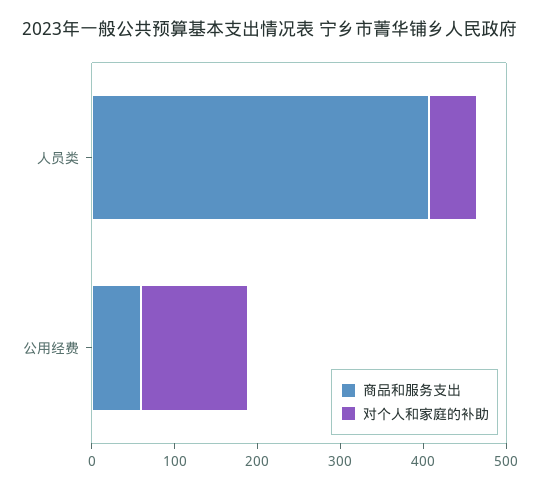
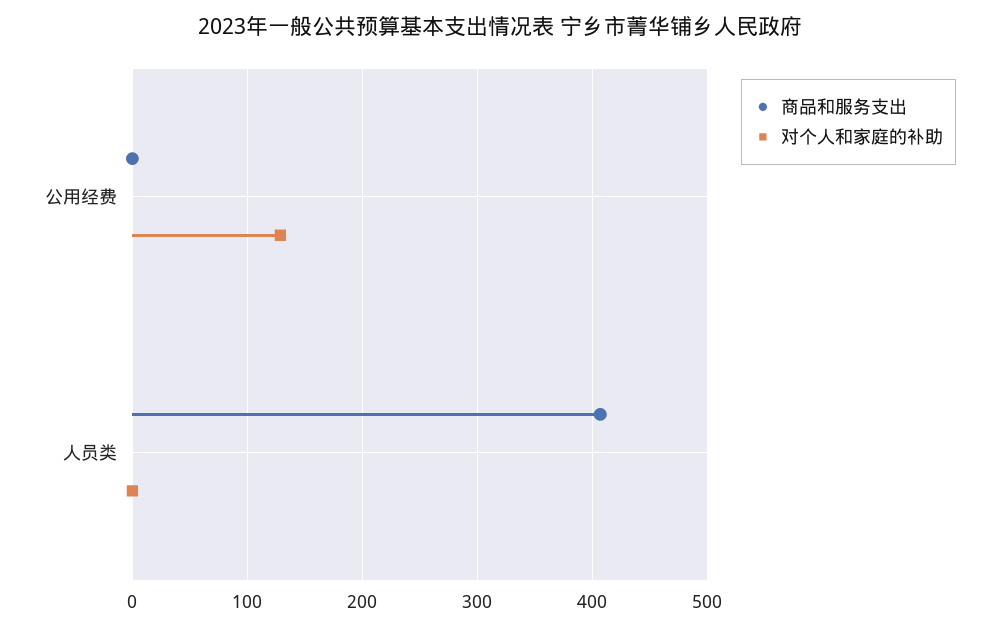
  {
    "商品和服务支出": {
      "人员类": 410,
-     "公用经费": 60
+     "公用经费": 0
    },
    "对个人和家庭的补助": {
-     "人员类": 60,
+     "人员类": 0,
      "公用经费": 130
    }
  }

